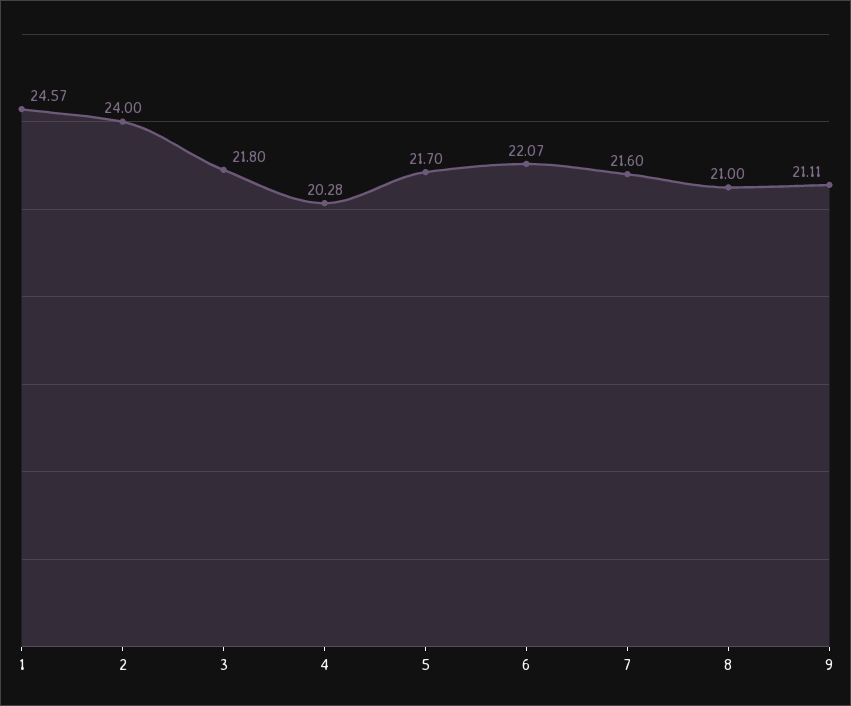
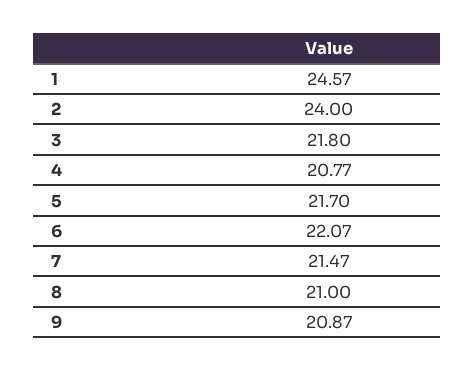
  {
    "1": 24.57,
    "2": 24,
    "3": 21.8,
-   "4": 20.28,
+   "4": 20.77,
    "5": 21.7,
    "6": 22.07,
-   "7": 21.6,
+   "7": 21.47,
    "8": 21,
-   "9": 21.11
+   "9": 20.87
  }

